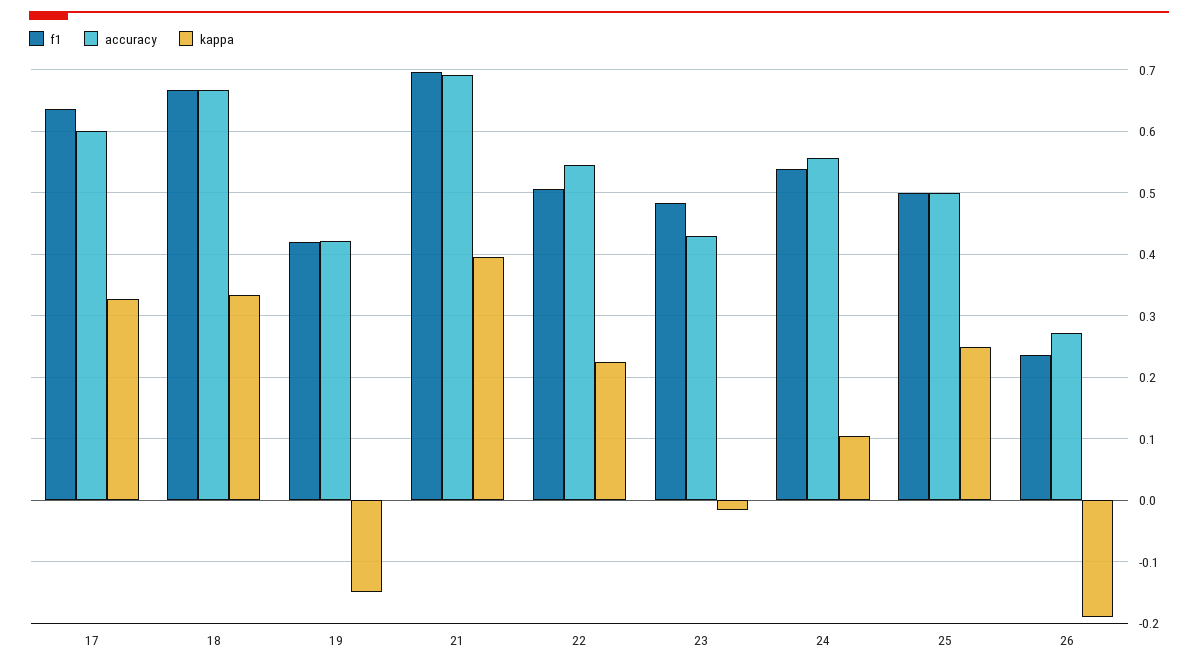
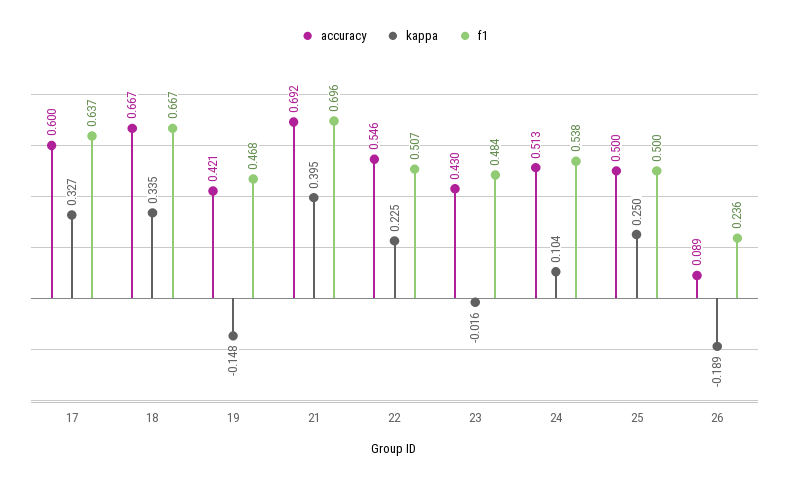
  {
    "f1": {
      "17": 0.637,
      "18": 0.667,
-     "19": 0.42,
+     "19": 0.468,
      "21": 0.696,
      "22": 0.507,
      "23": 0.484,
      "24": 0.538,
      "25": 0.5,
      "26": 0.236
    },
    "accuracy": {
      "17": 0.6,
      "18": 0.667,
      "19": 0.421,
      "21": 0.692,
      "22": 0.546,
      "23": 0.43,
-     "24": 0.56,
+     "24": 0.513,
      "25": 0.5,
-     "26": 0.27
+     "26": 0.089
    },
    "kappa": {
      "17": 0.327,
      "18": 0.335,
      "19": -0.148,
      "21": 0.395,
      "22": 0.225,
      "23": -0.016,
      "24": 0.104,
      "25": 0.25,
      "26": -0.189
    }
  }

